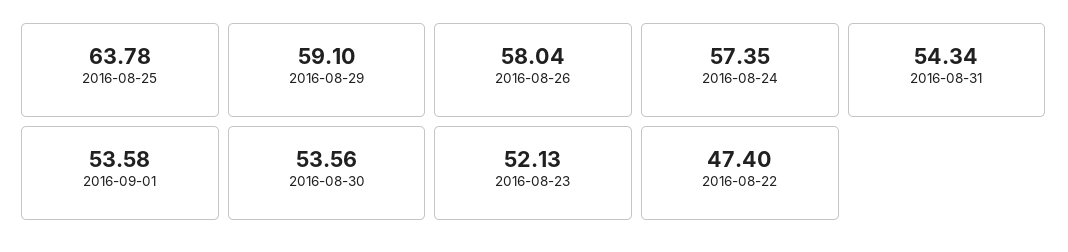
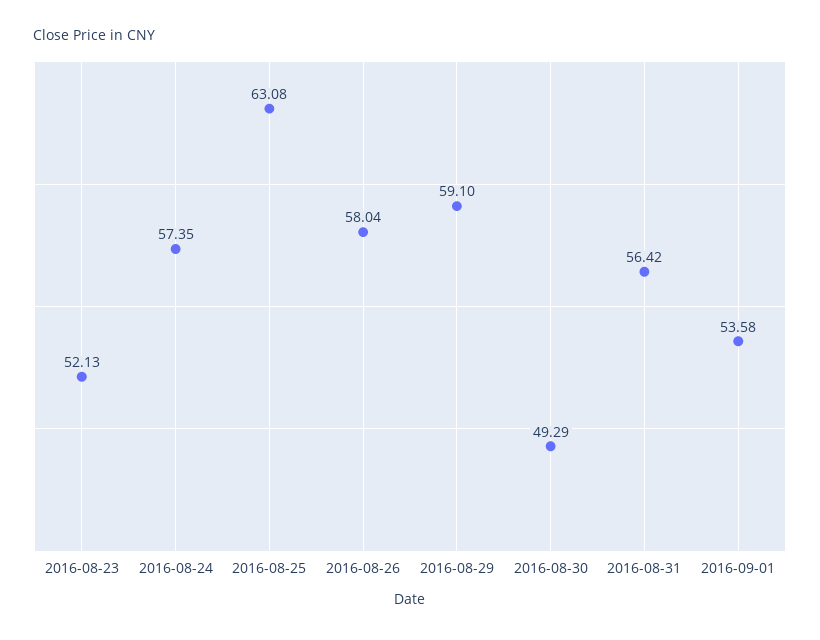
  {
-   "2016-08-25": 63.78,
+   "2016-08-25": 63.08,
    "2016-08-29": 59.1,
    "2016-08-26": 58.04,
    "2016-08-24": 57.35,
-   "2016-08-31": 54.34,
+   "2016-08-31": 56.42,
    "2016-09-01": 53.58,
-   "2016-08-30": 53.56,
+   "2016-08-30": 49.29,
-   "2016-08-23": 52.13,
+   "2016-08-23": 52.13
-   "2016-08-22": 47.4
  }

